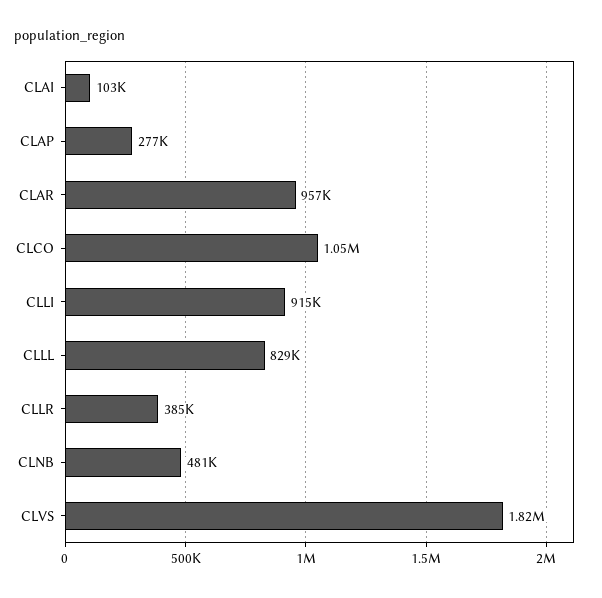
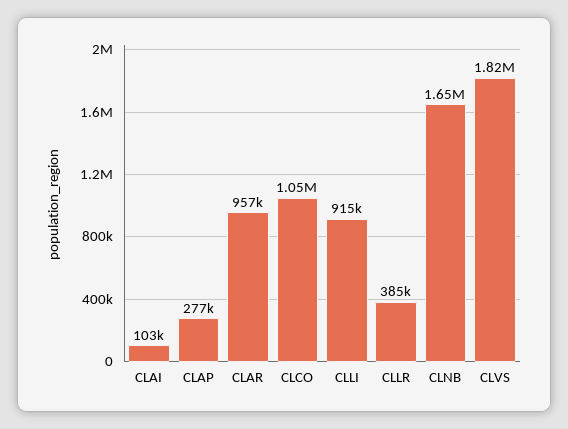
  {
    "CLAI": 103000,
    "CLAP": 277000,
    "CLAR": 957000,
    "CLCO": 1050000,
    "CLLI": 915000,
-   "CLLL": 829000,
    "CLLR": 385000,
-   "CLNB": 481000,
+   "CLNB": 1650000,
    "CLVS": 1820000
  }

